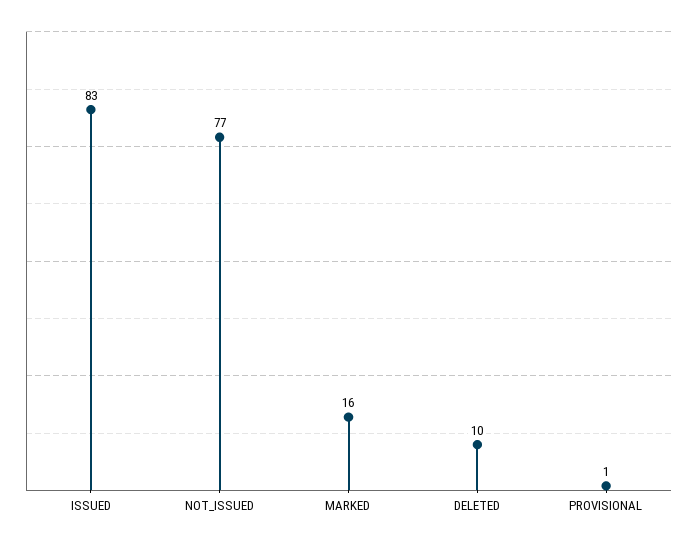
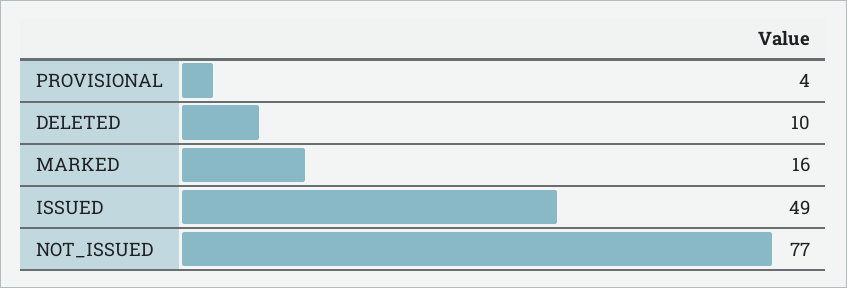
  {
-   "ISSUED": 83,
+   "ISSUED": 49,
    "NOT_ISSUED": 77,
    "MARKED": 16,
    "DELETED": 10,
-   "PROVISIONAL": 1
+   "PROVISIONAL": 4
  }

